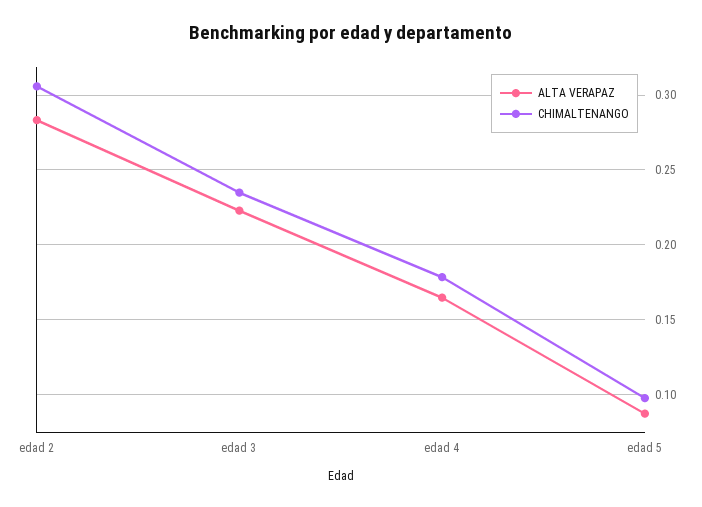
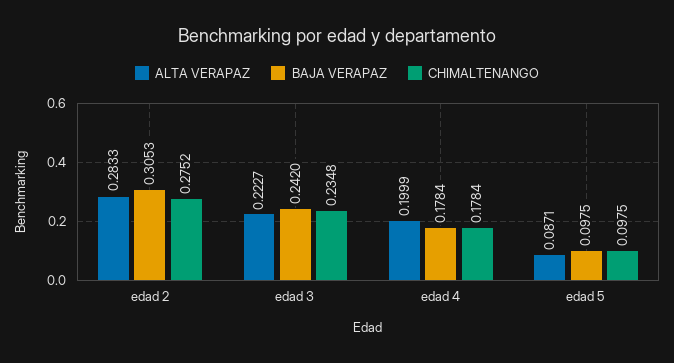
  {
    "ALTA VERAPAZ": {
      "edad 2": 0.2833,
      "edad 3": 0.2227,
-     "edad 4": 0.165,
+     "edad 4": 0.1999,
      "edad 5": 0.0871
    },
    "CHIMALTENANGO": {
-     "edad 2": 0.305,
+     "edad 2": 0.2752,
      "edad 3": 0.2348,
      "edad 4": 0.1784,
      "edad 5": 0.0975
-   }
+   },
+   "BAJA VERAPAZ": {
+     "edad 2": 0.3053,
+     "edad 3": 0.242,
+     "edad 4": 0.1784,
+     "edad 5": 0.0975
+   }
  }

